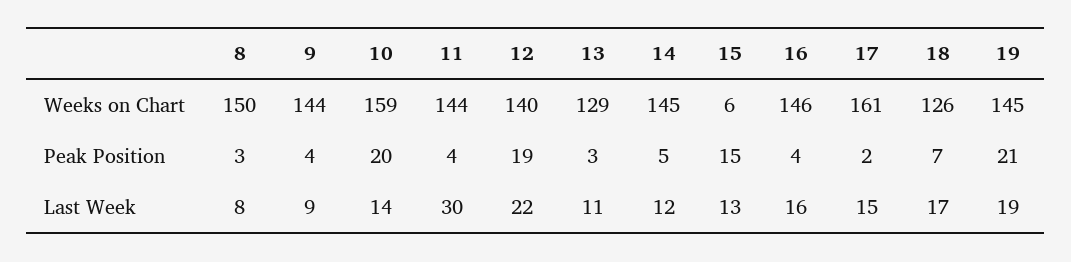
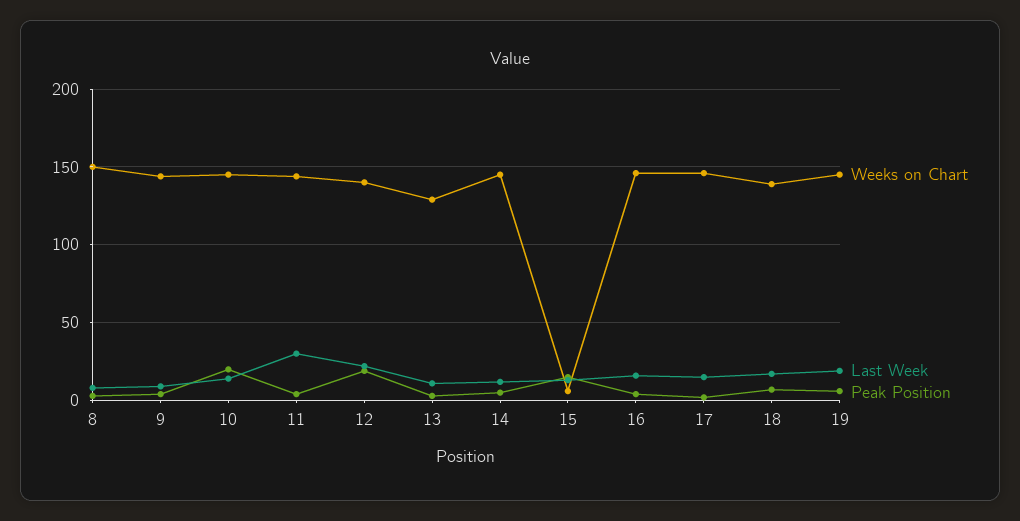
  {
    "Weeks on Chart": {
      "8": 150,
      "9": 144,
-     "10": 159,
+     "10": 145,
      "11": 144,
      "12": 140,
      "13": 129,
      "14": 145,
      "15": 6,
      "16": 146,
-     "17": 161,
+     "17": 145,
-     "18": 126,
+     "18": 140,
      "19": 145
    },
    "Peak Position": {
      "8": 3,
      "9": 4,
      "10": 20,
      "11": 4,
      "12": 19,
      "13": 3,
      "14": 5,
      "15": 15,
      "16": 4,
      "17": 2,
      "18": 7,
-     "19": 21
+     "19": 5
    },
    "Last Week": {
      "8": 8,
      "9": 9,
      "10": 14,
      "11": 30,
      "12": 22,
      "13": 11,
      "14": 12,
      "15": 13,
      "16": 16,
      "17": 15,
      "18": 17,
      "19": 19
    }
  }

